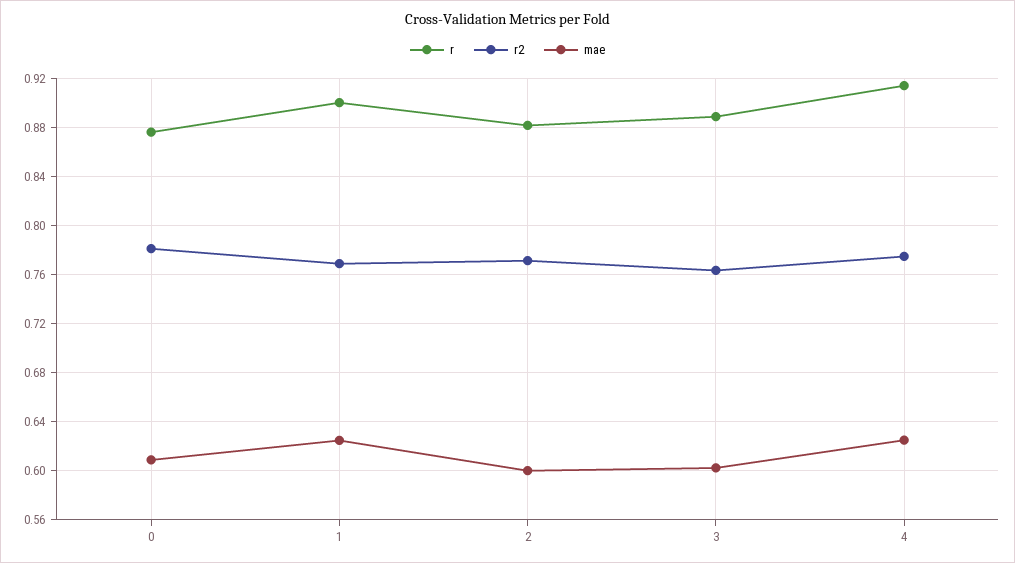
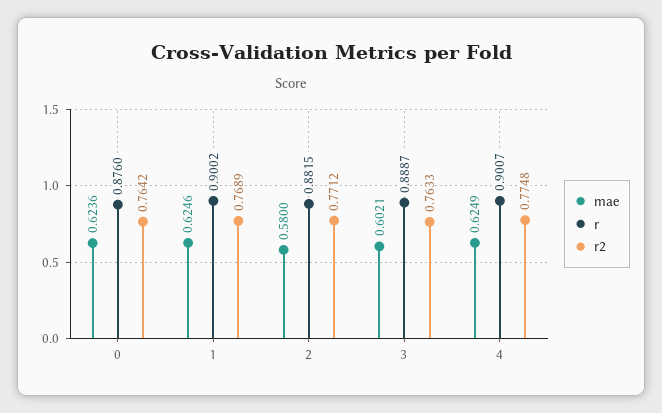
  {
    "r": {
      "0": 0.876,
      "1": 0.9002,
      "2": 0.8815,
      "3": 0.8887,
-     "4": 0.915
+     "4": 0.9007
    },
    "r2": {
-     "0": 0.78,
+     "0": 0.7642,
      "1": 0.7689,
      "2": 0.7712,
      "3": 0.7633,
      "4": 0.7748
    },
    "mae": {
-     "0": 0.61,
+     "0": 0.6236,
      "1": 0.6246,
-     "2": 0.6,
+     "2": 0.58,
      "3": 0.6021,
      "4": 0.6249
    }
  }

